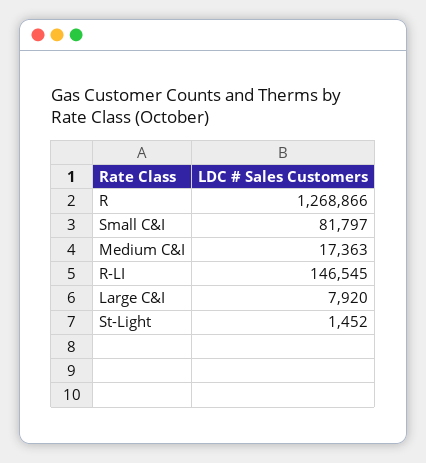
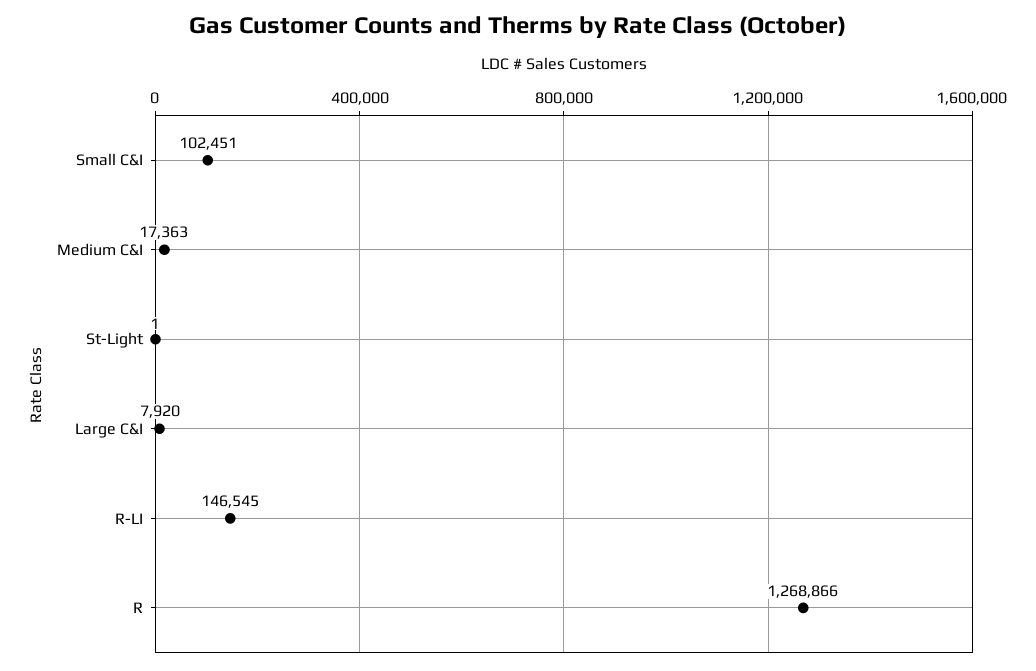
  {
    "R": 1268866,
-   "Small C&I": 81797,
+   "Small C&I": 102451,
    "Medium C&I": 17363,
    "R-LI": 146545,
    "Large C&I": 7920,
-   "St-Light": 1452
+   "St-Light": 1
  }

